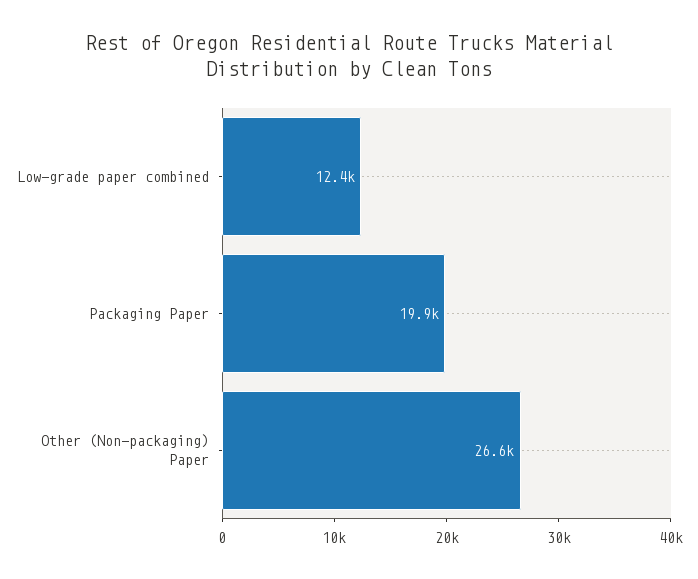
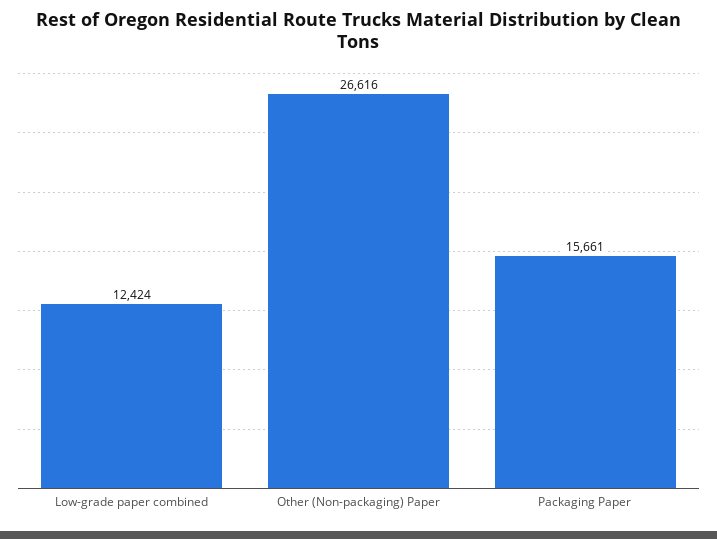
  {
    "Low-grade paper combined": 12424,
-   "Packaging Paper": 19900,
+   "Packaging Paper": 15661,
    "Other (Non-packaging) Paper": 26616
  }

